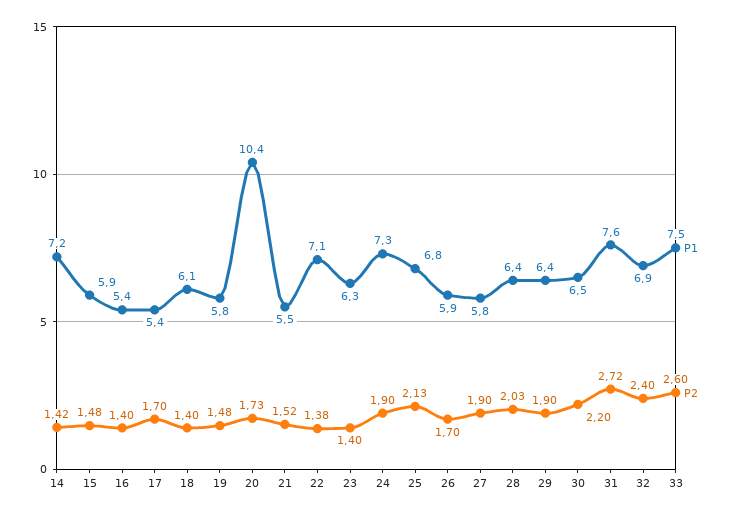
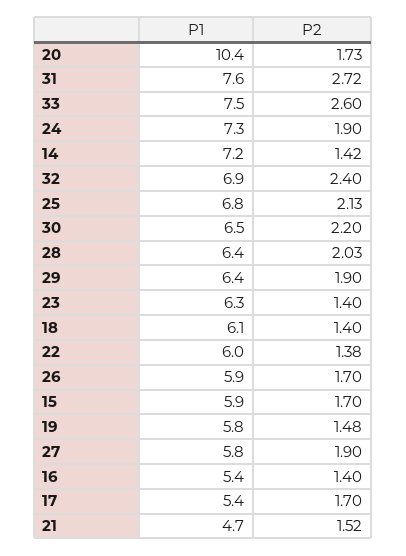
  {
    "P1": {
      "14": 7.2,
      "15": 5.9,
      "16": 5.4,
      "17": 5.4,
      "18": 6.1,
      "19": 5.8,
      "20": 10.4,
-     "21": 5.5,
+     "21": 4.7,
-     "22": 7.1,
+     "22": 6,
      "23": 6.3,
      "24": 7.3,
      "25": 6.8,
      "26": 5.9,
      "27": 5.8,
      "28": 6.4,
      "29": 6.4,
      "30": 6.5,
      "31": 7.6,
      "32": 6.9,
      "33": 7.5
    },
    "P2": {
      "14": 1.42,
-     "15": 1.48,
+     "15": 1.7,
      "16": 1.4,
      "17": 1.7,
      "18": 1.4,
      "19": 1.48,
      "20": 1.73,
      "21": 1.52,
      "22": 1.38,
      "23": 1.4,
      "24": 1.9,
      "25": 2.13,
      "26": 1.7,
      "27": 1.9,
      "28": 2.03,
      "29": 1.9,
      "30": 2.2,
      "31": 2.72,
      "32": 2.4,
      "33": 2.6
    }
  }

